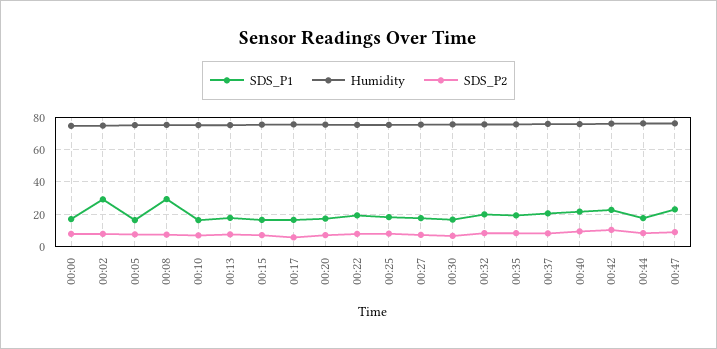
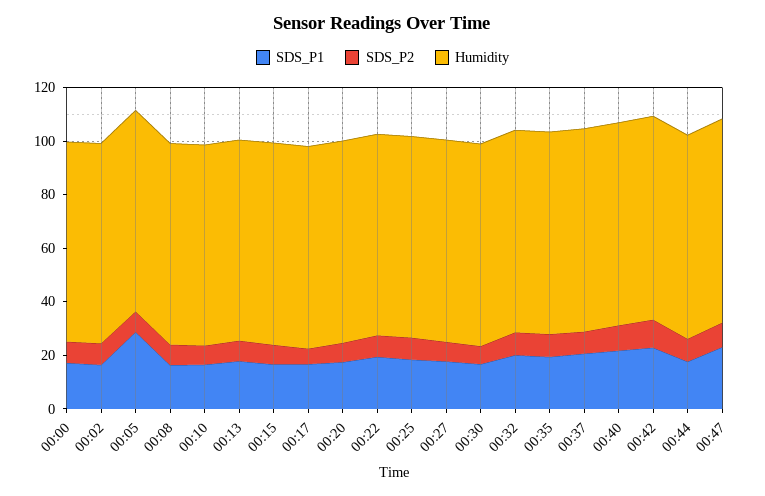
  {
    "SDS_P1": {
      "00:00": 15,
-     "00:02": 30,
+     "00:02": 15,
-     "00:05": 15,
+     "00:05": 30,
-     "00:08": 30,
+     "00:08": 15,
      "00:10": 15,
      "00:13": 20,
      "00:15": 15,
      "00:17": 15,
      "00:20": 15,
      "00:22": 20,
      "00:25": 20,
      "00:27": 20,
      "00:30": 15,
      "00:32": 20,
      "00:35": 20,
      "00:37": 20,
      "00:40": 20,
      "00:42": 25,
      "00:44": 20,
      "00:47": 25
    },
    "Humidity": {
      "00:00": 75,
      "00:02": 75,
      "00:05": 75,
      "00:08": 75,
      "00:10": 75,
      "00:13": 75,
      "00:15": 75,
      "00:17": 75,
      "00:20": 75,
      "00:22": 75,
      "00:25": 75,
      "00:27": 75,
      "00:30": 75,
      "00:32": 75,
      "00:35": 75,
      "00:37": 75,
      "00:40": 75,
      "00:42": 75,
      "00:44": 75,
      "00:47": 75
    },
    "SDS_P2": {
      "00:00": 10,
      "00:02": 10,
      "00:05": 10,
      "00:08": 10,
      "00:10": 5,
      "00:13": 10,
      "00:15": 5,
      "00:17": 5,
      "00:20": 5,
      "00:22": 10,
      "00:25": 10,
      "00:27": 5,
      "00:30": 5,
      "00:32": 10,
      "00:35": 10,
      "00:37": 10,
      "00:40": 10,
      "00:42": 10,
      "00:44": 10,
      "00:47": 10
    }
  }

